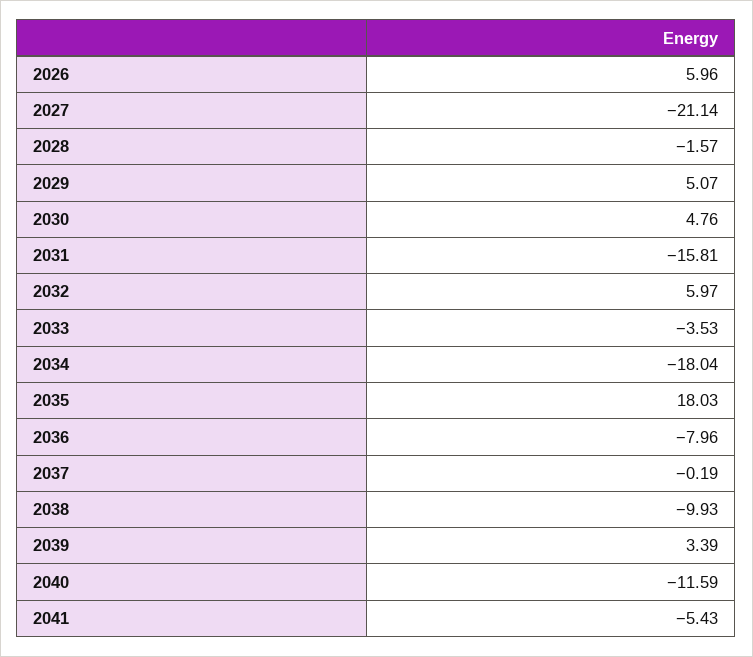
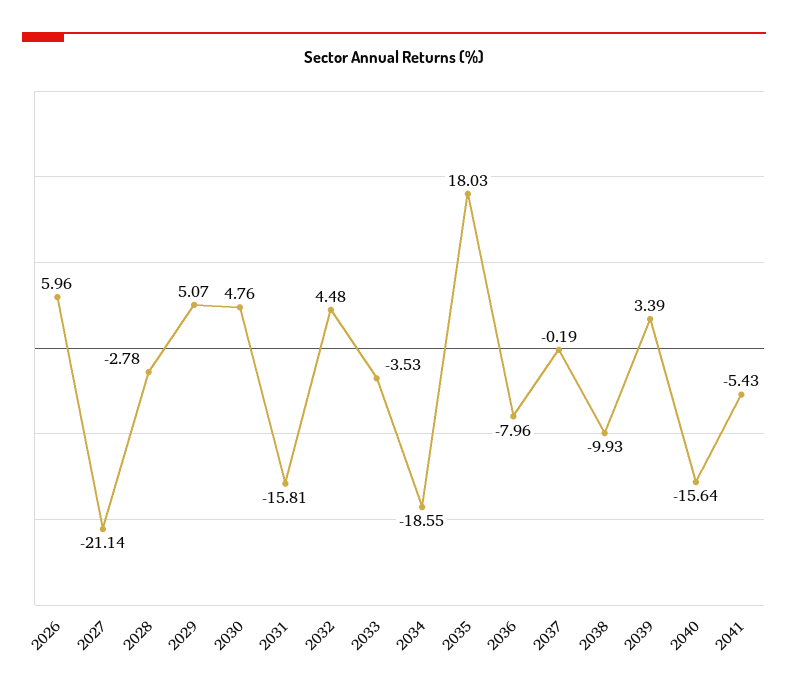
  {
    "2026": 5.96,
    "2027": -21.14,
-   "2028": -1.57,
+   "2028": -2.78,
    "2029": 5.07,
    "2030": 4.76,
    "2031": -15.81,
-   "2032": 5.97,
+   "2032": 4.48,
    "2033": -3.53,
-   "2034": -18.04,
+   "2034": -18.55,
    "2035": 18.03,
    "2036": -7.96,
    "2037": -0.19,
    "2038": -9.93,
    "2039": 3.39,
-   "2040": -11.59,
+   "2040": -15.64,
    "2041": -5.43
  }

